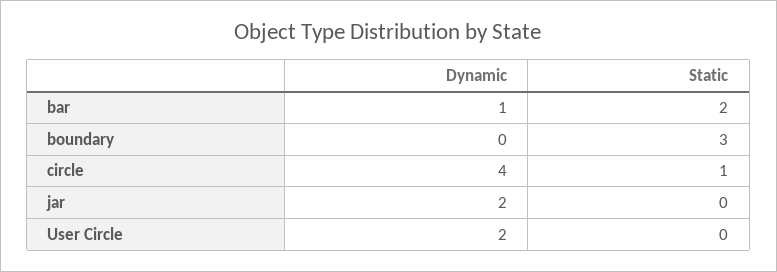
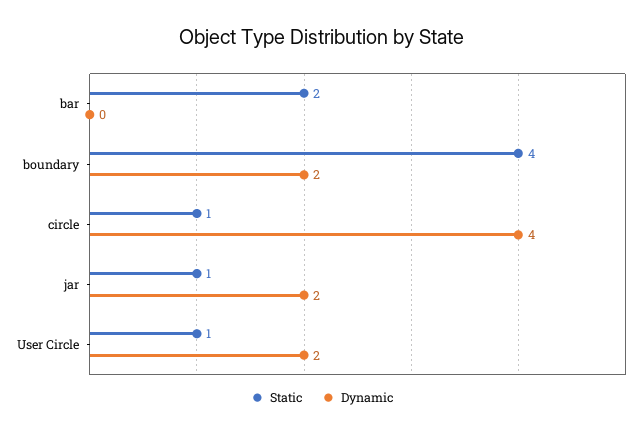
  {
    "Dynamic": {
-     "bar": 1,
+     "bar": 0,
-     "boundary": 0,
+     "boundary": 2,
      "circle": 4,
      "jar": 2,
      "User Circle": 2
    },
    "Static": {
      "bar": 2,
-     "boundary": 3,
+     "boundary": 4,
      "circle": 1,
-     "jar": 0,
+     "jar": 1,
-     "User Circle": 0
+     "User Circle": 1
    }
  }

